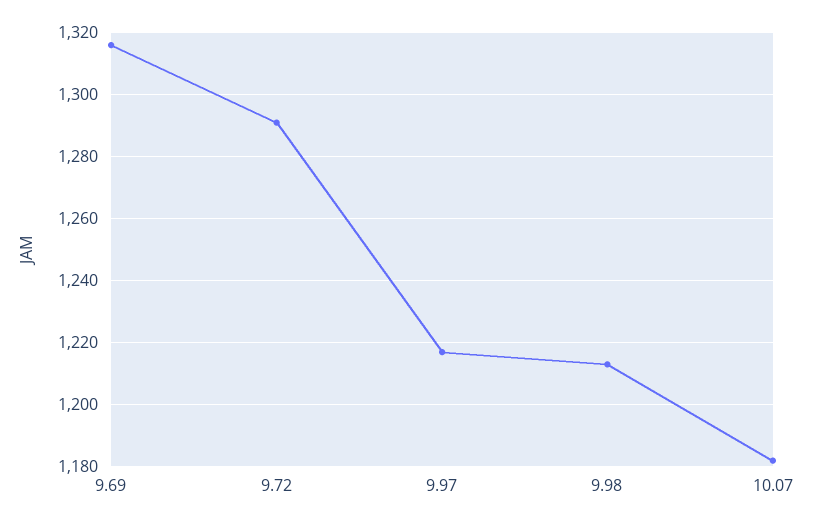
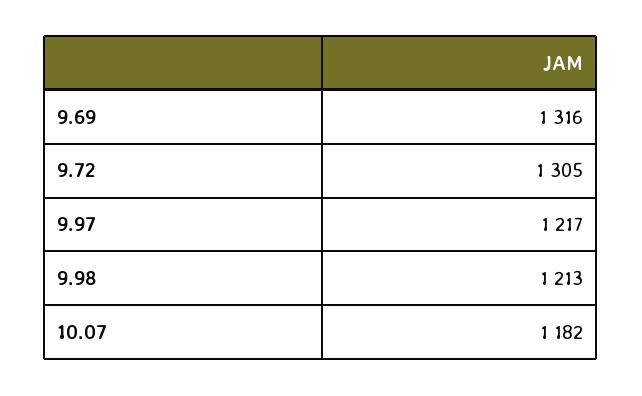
  {
    "9.69": 1316,
-   "9.72": 1290,
+   "9.72": 1305,
    "9.97": 1217,
    "9.98": 1213,
    "10.07": 1182
  }

